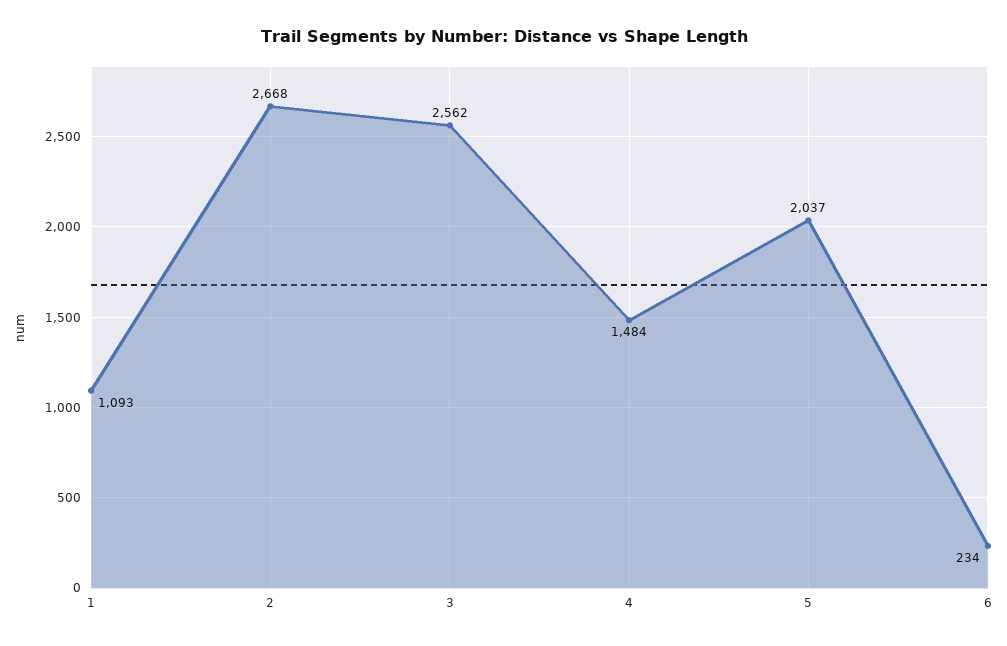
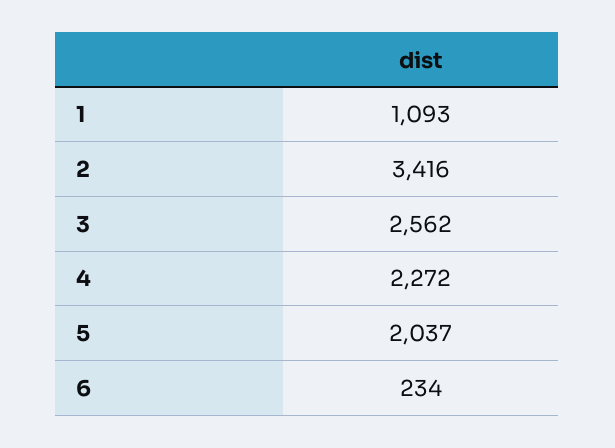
  {
    "1": 1093,
-   "2": 2668,
+   "2": 3416,
    "3": 2562,
-   "4": 1484,
+   "4": 2272,
    "5": 2037,
    "6": 234
  }

